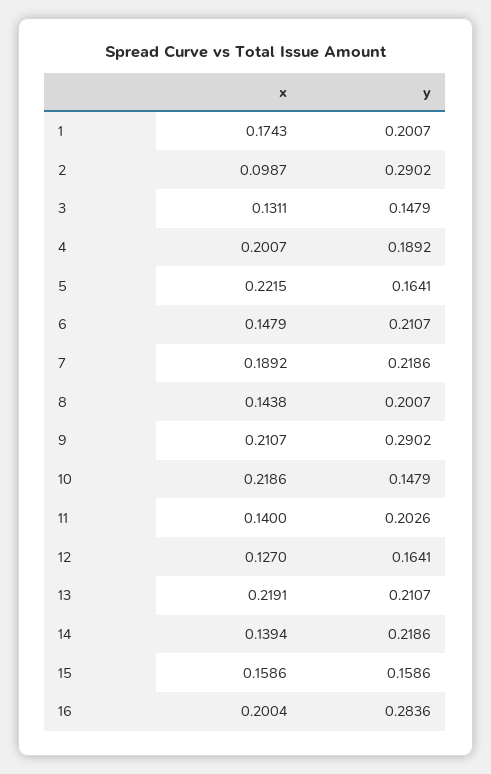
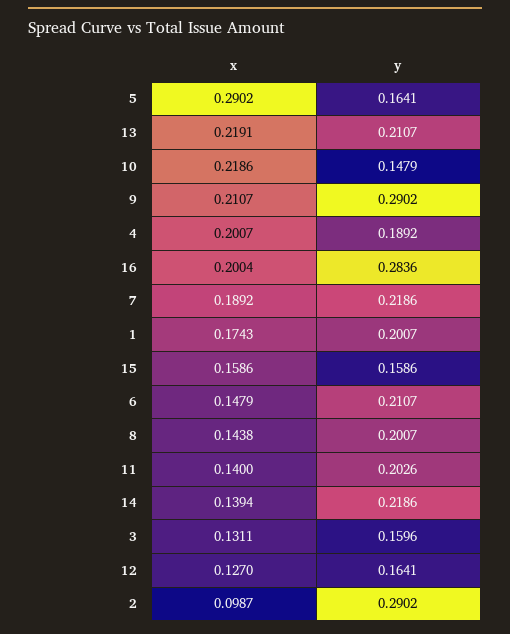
  {
    "x": {
      "1": 0.1743,
      "2": 0.0987,
      "3": 0.1311,
      "4": 0.2007,
-     "5": 0.2215,
+     "5": 0.2902,
      "6": 0.1479,
      "7": 0.1892,
      "8": 0.1438,
      "9": 0.2107,
      "10": 0.2186,
      "11": 0.14,
      "12": 0.127,
      "13": 0.2191,
      "14": 0.1394,
      "15": 0.1586,
      "16": 0.2004
    },
    "y": {
      "1": 0.2007,
      "2": 0.2902,
-     "3": 0.1479,
+     "3": 0.1596,
      "4": 0.1892,
      "5": 0.1641,
      "6": 0.2107,
      "7": 0.2186,
      "8": 0.2007,
      "9": 0.2902,
      "10": 0.1479,
      "11": 0.2026,
      "12": 0.1641,
      "13": 0.2107,
      "14": 0.2186,
      "15": 0.1586,
      "16": 0.2836
    }
  }

